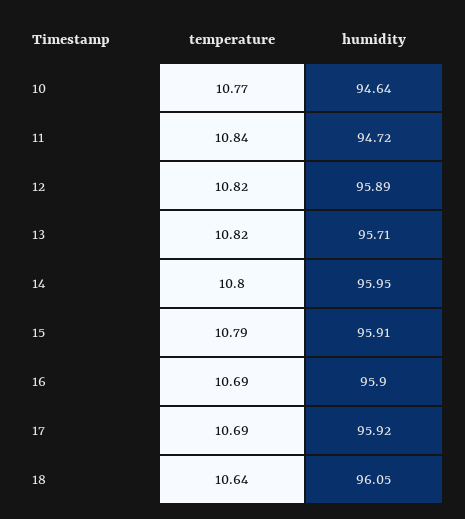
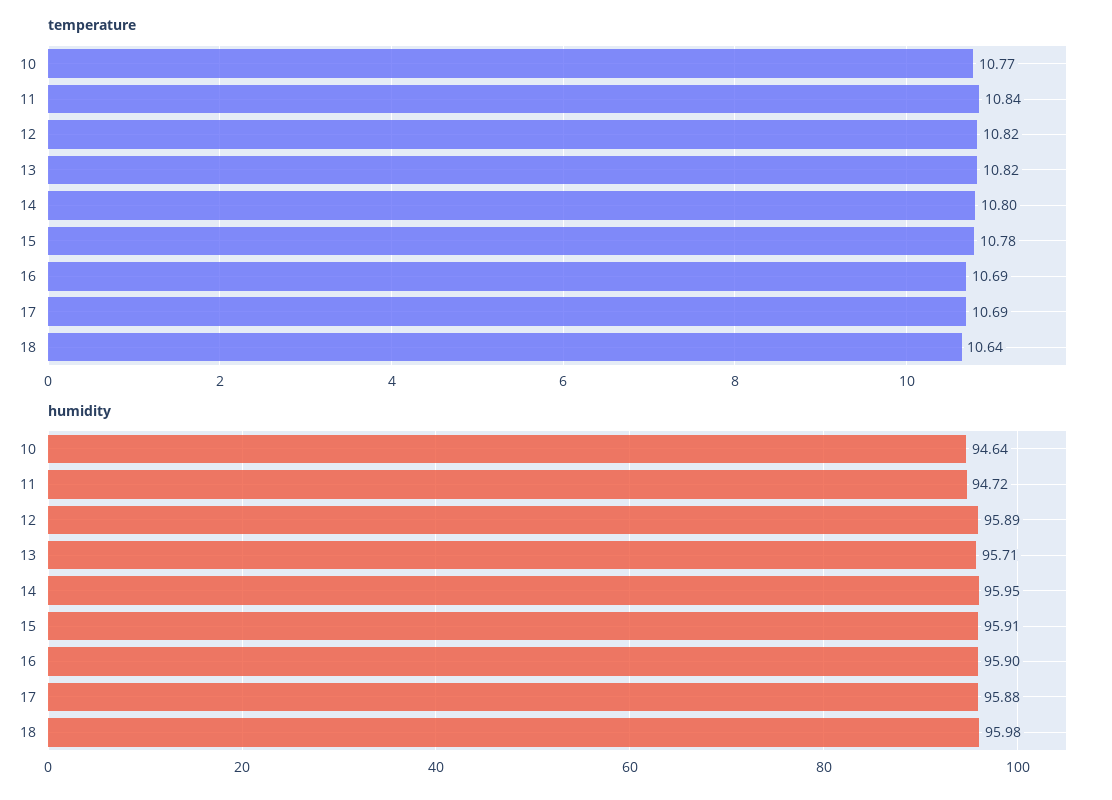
  {
    "temperature": {
      "10": 10.77,
      "11": 10.84,
      "12": 10.82,
      "13": 10.82,
      "14": 10.8,
-     "15": 10.79,
+     "15": 10.78,
      "16": 10.69,
      "17": 10.69,
      "18": 10.64
    },
    "humidity": {
      "10": 94.64,
      "11": 94.72,
      "12": 95.89,
      "13": 95.71,
      "14": 95.95,
      "15": 95.91,
      "16": 95.9,
-     "17": 95.92,
+     "17": 95.88,
-     "18": 96.05
+     "18": 95.98
    }
  }

